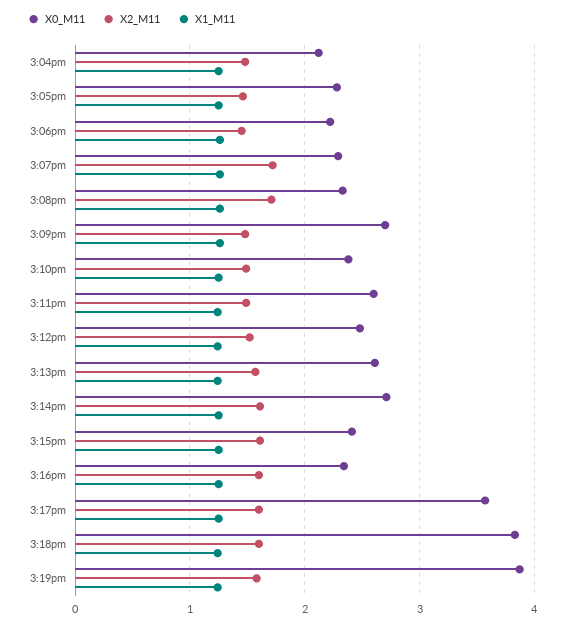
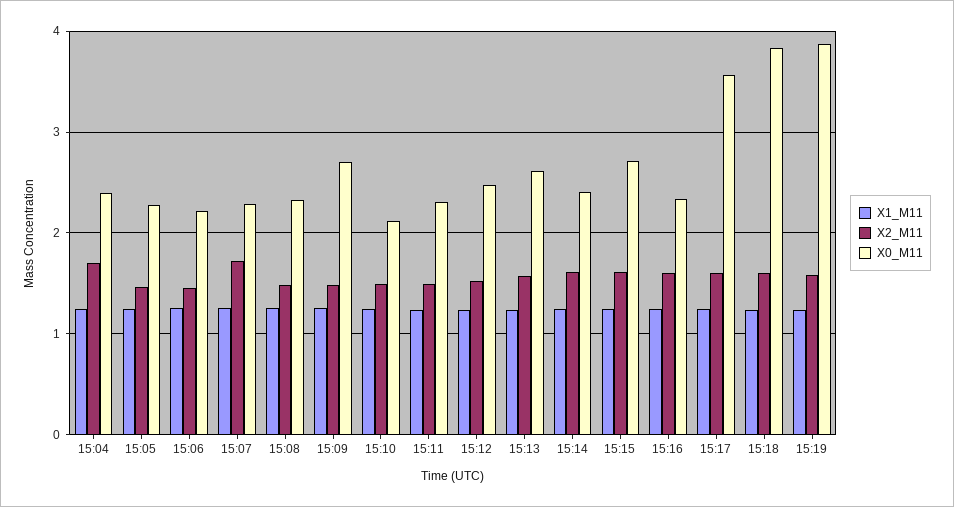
  {
    "X0_M11": {
-     "3:04pm": 2.1,
+     "3:04pm": 2.4,
      "3:05pm": 2.3,
      "3:06pm": 2.2,
      "3:07pm": 2.3,
      "3:08pm": 2.3,
      "3:09pm": 2.7,
-     "3:10pm": 2.4,
+     "3:10pm": 2.1,
-     "3:11pm": 2.6,
+     "3:11pm": 2.3,
      "3:12pm": 2.5,
      "3:13pm": 2.6,
-     "3:14pm": 2.7,
+     "3:14pm": 2.4,
-     "3:15pm": 2.4,
+     "3:15pm": 2.7,
      "3:16pm": 2.3,
      "3:17pm": 3.6,
      "3:18pm": 3.8,
      "3:19pm": 3.9
    },
    "X2_M11": {
-     "3:04pm": 1.5,
+     "3:04pm": 1.7,
      "3:05pm": 1.5,
      "3:06pm": 1.5,
      "3:07pm": 1.7,
-     "3:08pm": 1.7,
+     "3:08pm": 1.5,
      "3:09pm": 1.5,
      "3:10pm": 1.5,
      "3:11pm": 1.5,
      "3:12pm": 1.5,
      "3:13pm": 1.6,
      "3:14pm": 1.6,
      "3:15pm": 1.6,
      "3:16pm": 1.6,
      "3:17pm": 1.6,
      "3:18pm": 1.6,
      "3:19pm": 1.6
    },
    "X1_M11": {
      "3:04pm": 1.3,
      "3:05pm": 1.3,
      "3:06pm": 1.3,
      "3:07pm": 1.3,
      "3:08pm": 1.3,
      "3:09pm": 1.3,
      "3:10pm": 1.3,
      "3:11pm": 1.2,
      "3:12pm": 1.2,
      "3:13pm": 1.2,
      "3:14pm": 1.3,
      "3:15pm": 1.3,
      "3:16pm": 1.3,
      "3:17pm": 1.3,
      "3:18pm": 1.2,
      "3:19pm": 1.2
    }
  }

